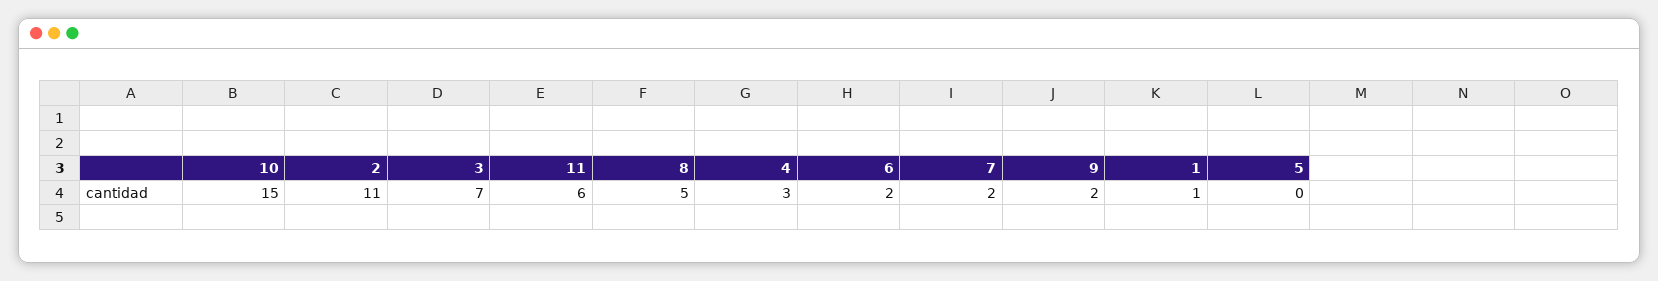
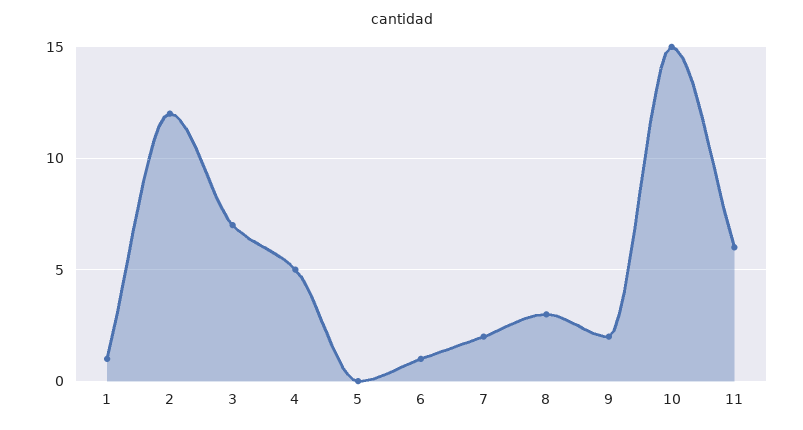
  {
    "10": 15,
-   "2": 11,
+   "2": 12,
    "3": 7,
    "11": 6,
-   "8": 5,
+   "8": 3,
-   "4": 3,
+   "4": 5,
-   "6": 2,
+   "6": 1,
    "7": 2,
    "9": 2,
    "1": 1,
    "5": 0
  }

